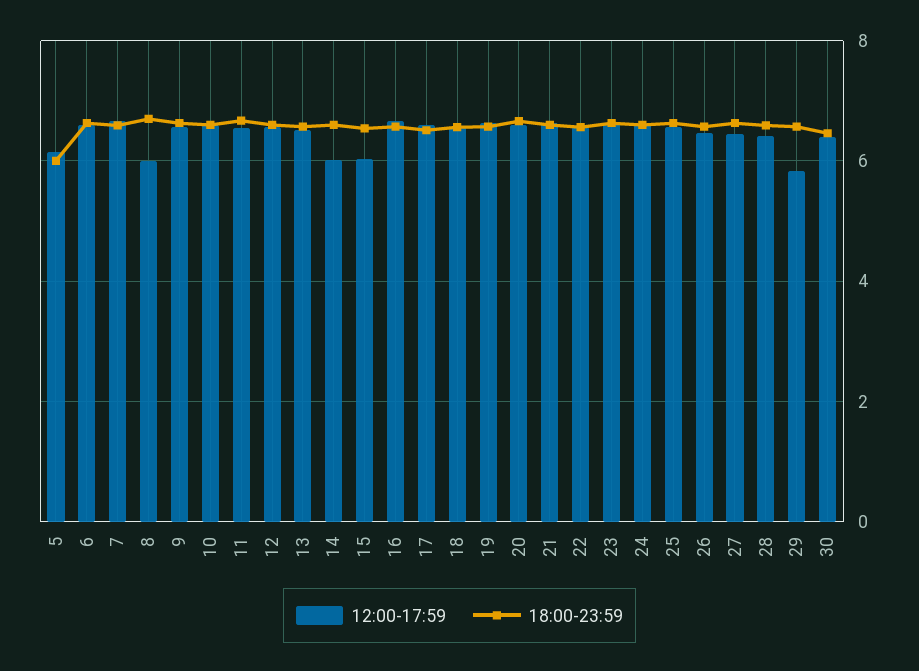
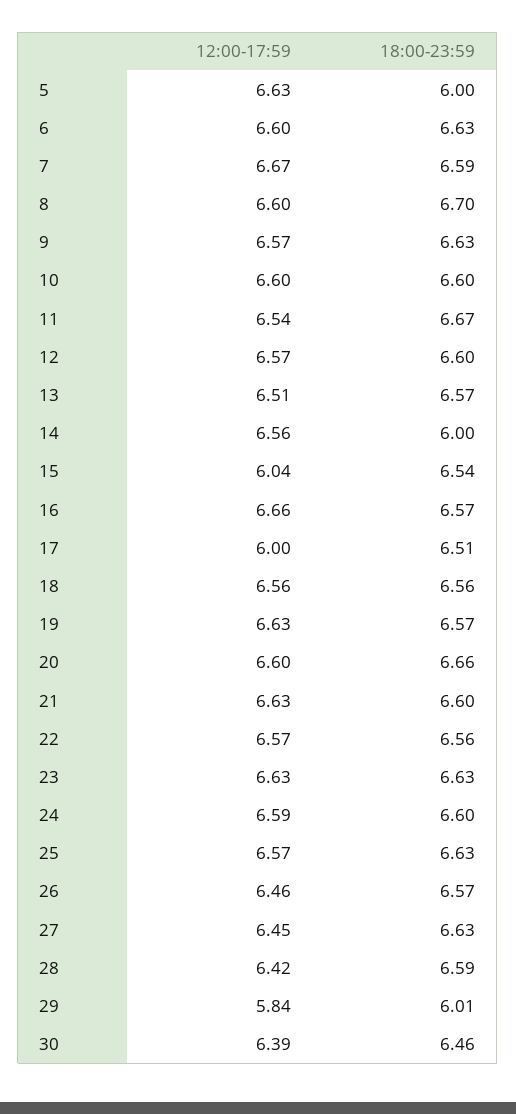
  {
    "12:00-17:59": {
-     "5": 6.2,
+     "5": 6.63,
      "6": 6.6,
      "7": 6.67,
-     "8": 6,
+     "8": 6.6,
      "9": 6.57,
      "10": 6.6,
      "11": 6.54,
      "12": 6.57,
      "13": 6.51,
-     "14": 6,
+     "14": 6.56,
      "15": 6.04,
      "16": 6.66,
-     "17": 6.6,
+     "17": 6,
      "18": 6.56,
      "19": 6.63,
      "20": 6.6,
      "21": 6.63,
      "22": 6.57,
      "23": 6.63,
      "24": 6.59,
      "25": 6.57,
      "26": 6.46,
      "27": 6.45,
      "28": 6.42,
      "29": 5.84,
      "30": 6.39
    },
    "18:00-23:59": {
      "5": 6,
      "6": 6.63,
      "7": 6.59,
      "8": 6.7,
      "9": 6.63,
      "10": 6.6,
      "11": 6.67,
      "12": 6.6,
      "13": 6.57,
-     "14": 6.6,
+     "14": 6,
      "15": 6.54,
      "16": 6.57,
      "17": 6.51,
      "18": 6.56,
      "19": 6.57,
      "20": 6.66,
      "21": 6.6,
      "22": 6.56,
      "23": 6.63,
      "24": 6.6,
      "25": 6.63,
      "26": 6.57,
      "27": 6.63,
      "28": 6.59,
-     "29": 6.6,
+     "29": 6.01,
      "30": 6.46
    }
  }

